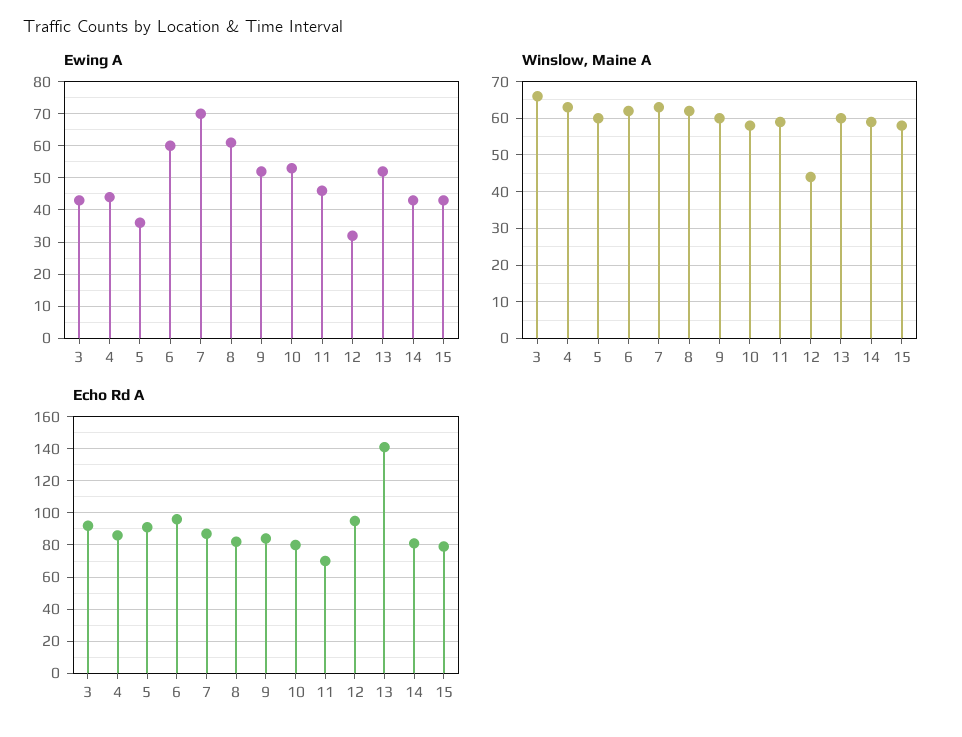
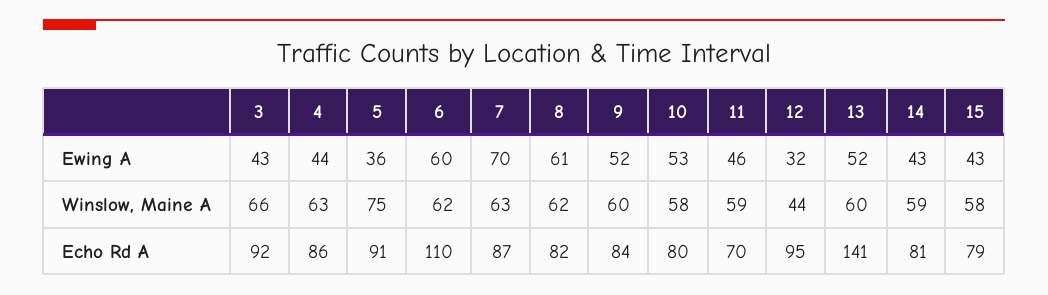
  {
    "Ewing A": {
      "3": 43,
      "4": 44,
      "5": 36,
      "6": 60,
      "7": 70,
      "8": 61,
      "9": 52,
      "10": 53,
      "11": 46,
      "12": 32,
      "13": 52,
      "14": 43,
      "15": 43
    },
    "Winslow, Maine A": {
      "3": 66,
      "4": 63,
-     "5": 60,
+     "5": 75,
      "6": 62,
      "7": 63,
      "8": 62,
      "9": 60,
      "10": 58,
      "11": 59,
      "12": 44,
      "13": 60,
      "14": 59,
      "15": 58
    },
    "Echo Rd A": {
      "3": 92,
      "4": 86,
      "5": 91,
-     "6": 95,
+     "6": 110,
      "7": 87,
      "8": 82,
      "9": 84,
      "10": 80,
      "11": 70,
      "12": 95,
      "13": 141,
      "14": 81,
      "15": 79
    }
  }

